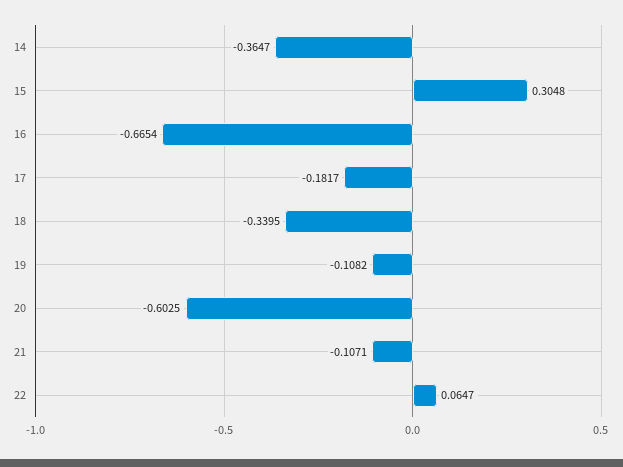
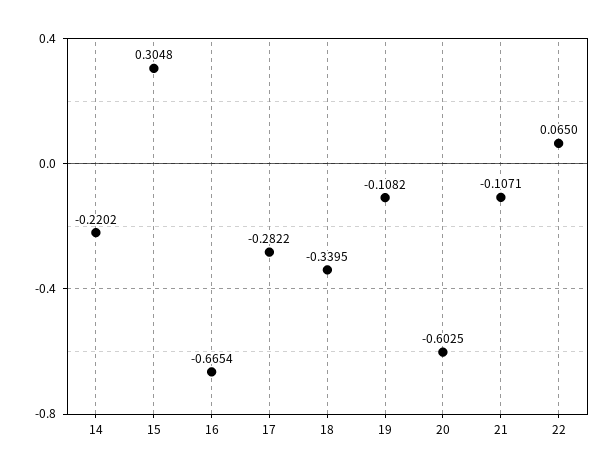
  {
-   "14": -0.3647,
+   "14": -0.2202,
    "15": 0.3048,
    "16": -0.6654,
-   "17": -0.1817,
+   "17": -0.2822,
    "18": -0.3395,
    "19": -0.1082,
    "20": -0.6025,
    "21": -0.1071,
-   "22": 0.0647
+   "22": 0.065
  }

